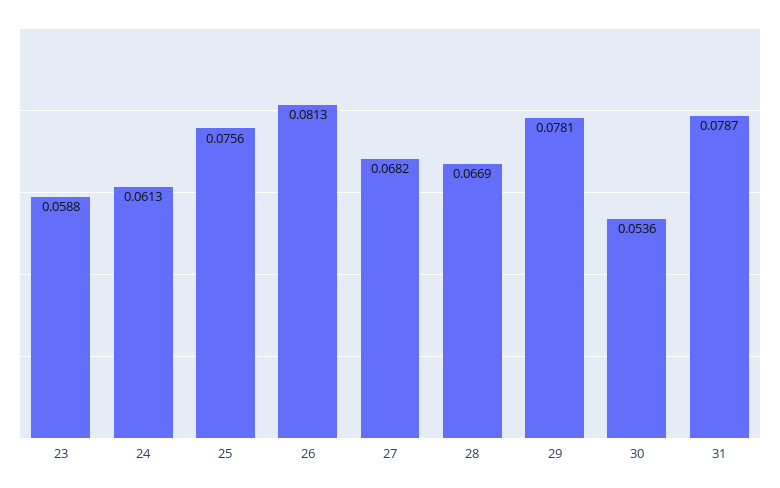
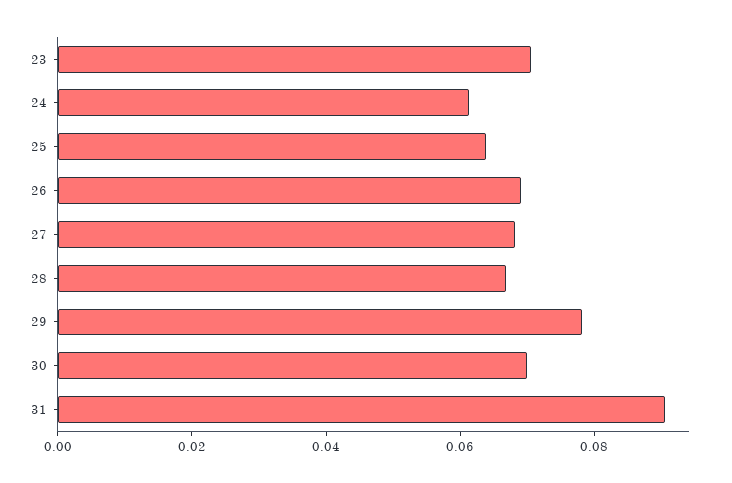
  {
-   "23": 0.0588,
+   "23": 0.07,
    "24": 0.0613,
-   "25": 0.0756,
+   "25": 0.065,
-   "26": 0.0813,
+   "26": 0.07,
    "27": 0.0682,
    "28": 0.0669,
    "29": 0.0781,
-   "30": 0.0536,
+   "30": 0.07,
-   "31": 0.0787
+   "31": 0.09
  }

